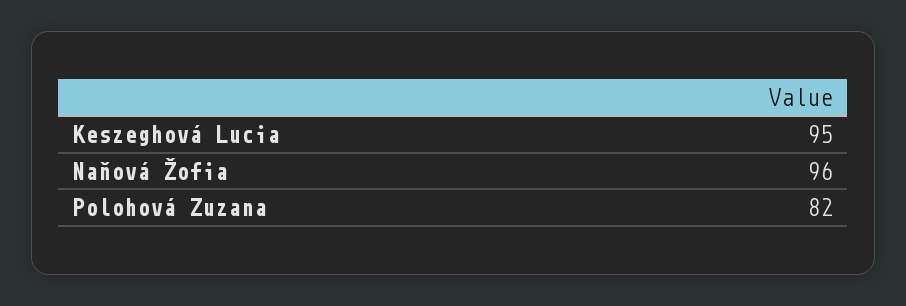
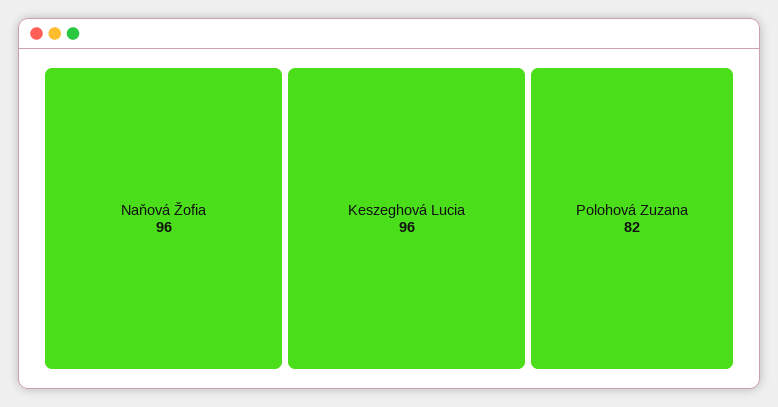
  {
-   "Keszeghová Lucia": 95,
+   "Keszeghová Lucia": 96,
    "Naňová Žofia": 96,
    "Polohová Zuzana": 82
  }

